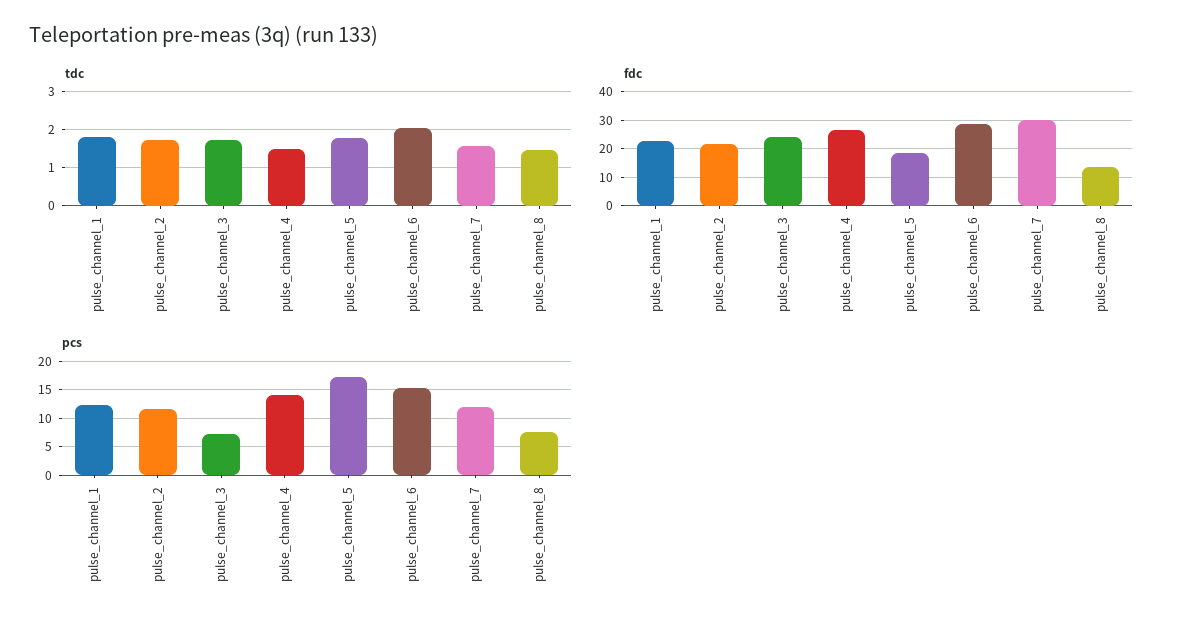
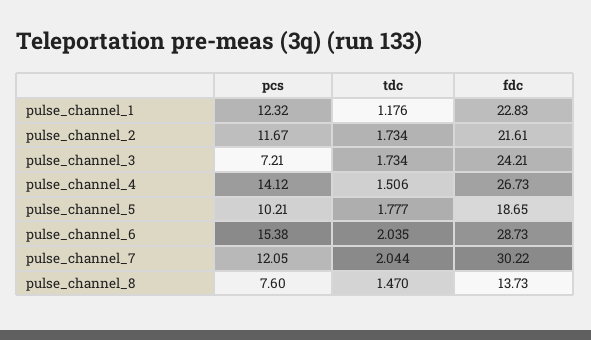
  {
    "tdc": {
-     "pulse_channel_1": 1.8,
+     "pulse_channel_1": 1.176,
      "pulse_channel_2": 1.734,
      "pulse_channel_3": 1.734,
      "pulse_channel_4": 1.506,
      "pulse_channel_5": 1.777,
      "pulse_channel_6": 2.035,
-     "pulse_channel_7": 1.6,
+     "pulse_channel_7": 2.044,
      "pulse_channel_8": 1.47
    },
    "fdc": {
      "pulse_channel_1": 22.83,
      "pulse_channel_2": 21.61,
      "pulse_channel_3": 24.21,
      "pulse_channel_4": 26.73,
      "pulse_channel_5": 18.65,
      "pulse_channel_6": 28.73,
      "pulse_channel_7": 30.22,
      "pulse_channel_8": 13.73
    },
    "pcs": {
      "pulse_channel_1": 12.32,
      "pulse_channel_2": 11.67,
      "pulse_channel_3": 7.21,
      "pulse_channel_4": 14.12,
-     "pulse_channel_5": 17.5,
+     "pulse_channel_5": 10.21,
      "pulse_channel_6": 15.38,
      "pulse_channel_7": 12.05,
      "pulse_channel_8": 7.6
    }
  }

